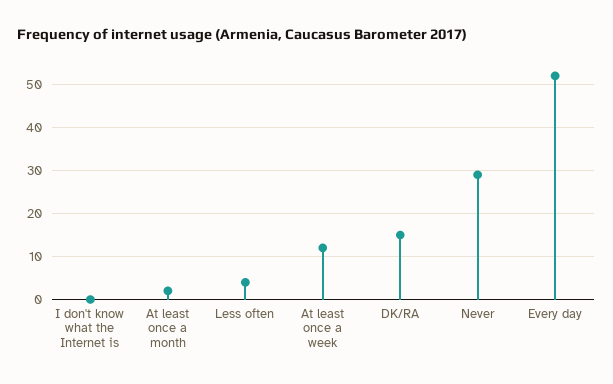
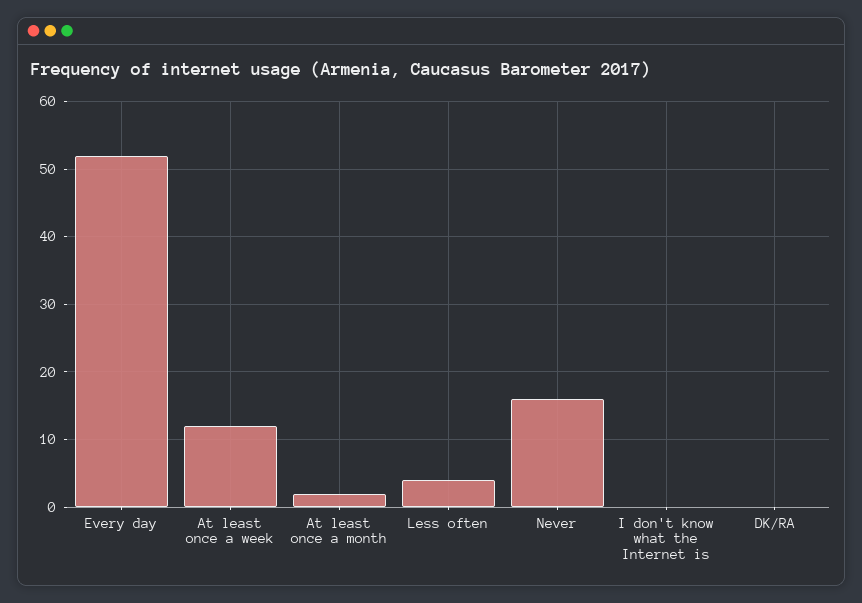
  {
    "I don't know what the Internet is": 0,
    "At least once a month": 2,
    "Less often": 4,
    "At least once a week": 12,
-   "DK/RA": 15,
+   "DK/RA": 0,
-   "Never": 30,
+   "Never": 16,
    "Every day": 52
  }

